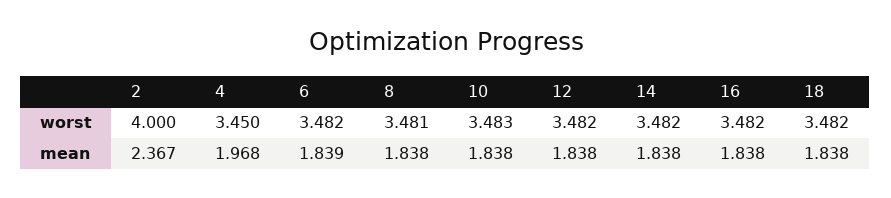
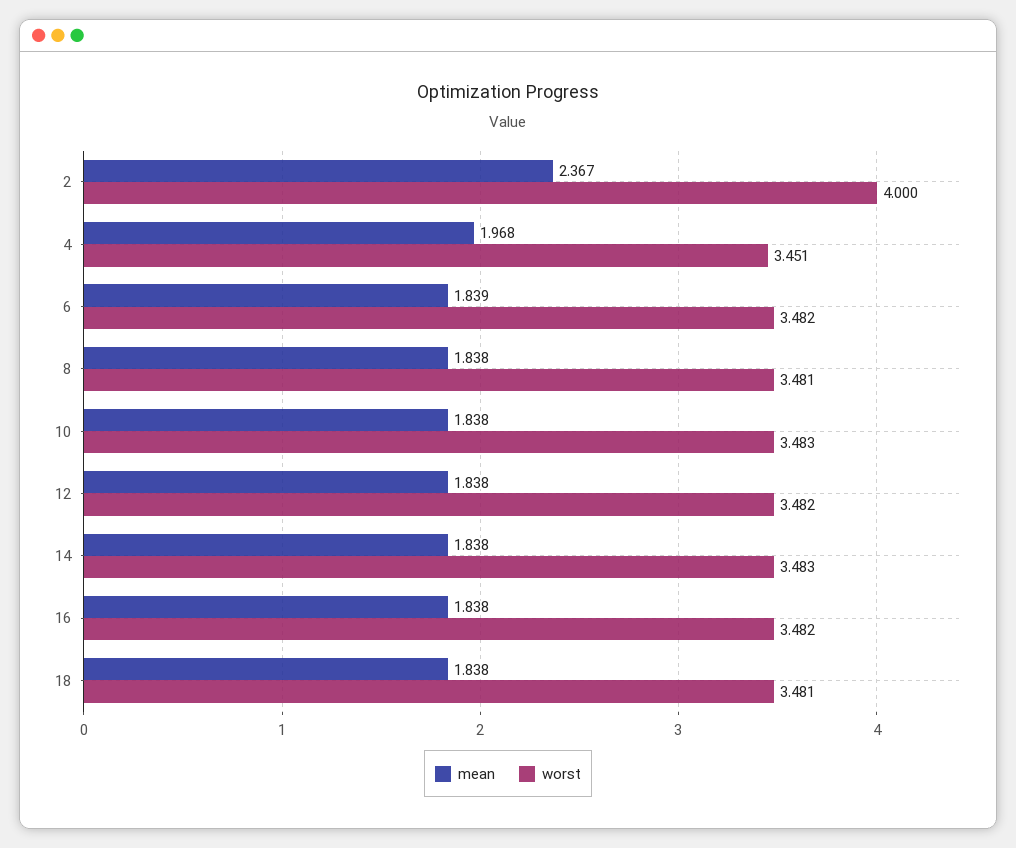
  {
    "worst": {
      "2": 4,
-     "4": 3.45,
+     "4": 3.451,
      "6": 3.482,
      "8": 3.481,
      "10": 3.483,
      "12": 3.482,
-     "14": 3.482,
+     "14": 3.483,
      "16": 3.482,
-     "18": 3.482
+     "18": 3.481
    },
    "mean": {
      "2": 2.367,
      "4": 1.968,
      "6": 1.839,
      "8": 1.838,
      "10": 1.838,
      "12": 1.838,
      "14": 1.838,
      "16": 1.838,
      "18": 1.838
    }
  }

